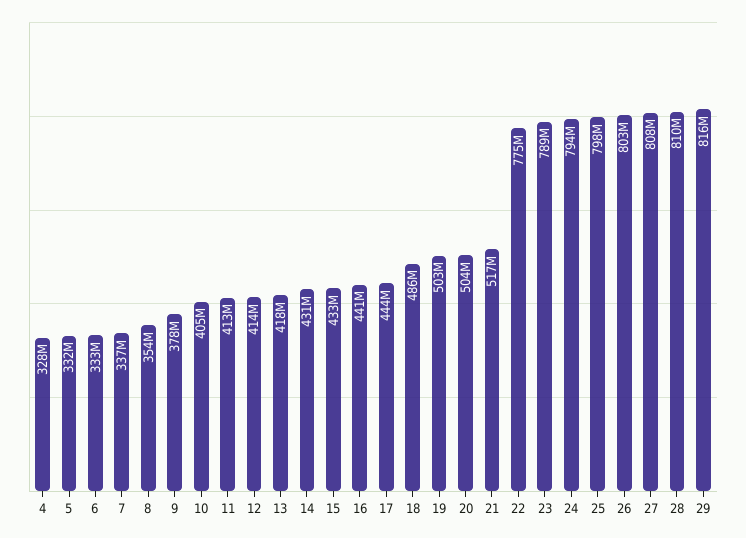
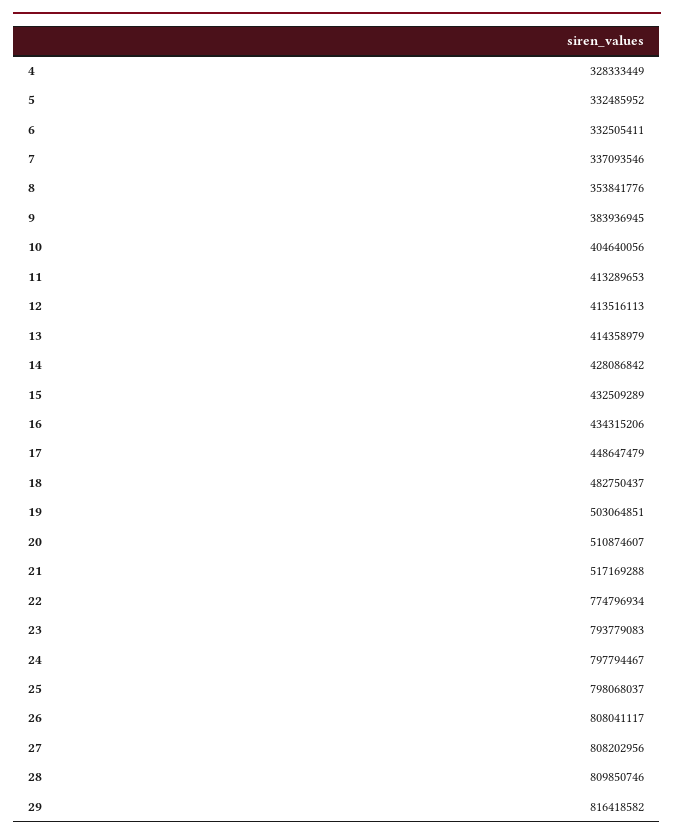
  {
    "4": 328333449,
    "5": 332485952,
    "6": 332505411,
    "7": 337093546,
    "8": 353841776,
-   "9": 378000000,
+   "9": 383936945,
    "10": 404640056,
    "11": 413289653,
    "12": 413516113,
-   "13": 418000000,
+   "13": 414358979,
-   "14": 431000000,
+   "14": 428086842,
    "15": 432509289,
-   "16": 441000000,
+   "16": 434315206,
-   "17": 444000000,
+   "17": 448647479,
-   "18": 486000000,
+   "18": 482750437,
    "19": 503064851,
-   "20": 504000000,
+   "20": 510874607,
    "21": 517169288,
    "22": 774796934,
-   "23": 789000000,
+   "23": 793779083,
-   "24": 794000000,
+   "24": 797794467,
    "25": 798068037,
-   "26": 803000000,
+   "26": 808041117,
    "27": 808202956,
    "28": 809850746,
    "29": 816418582
  }

